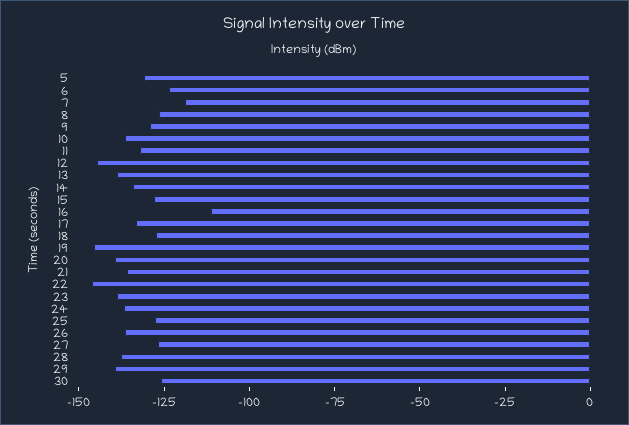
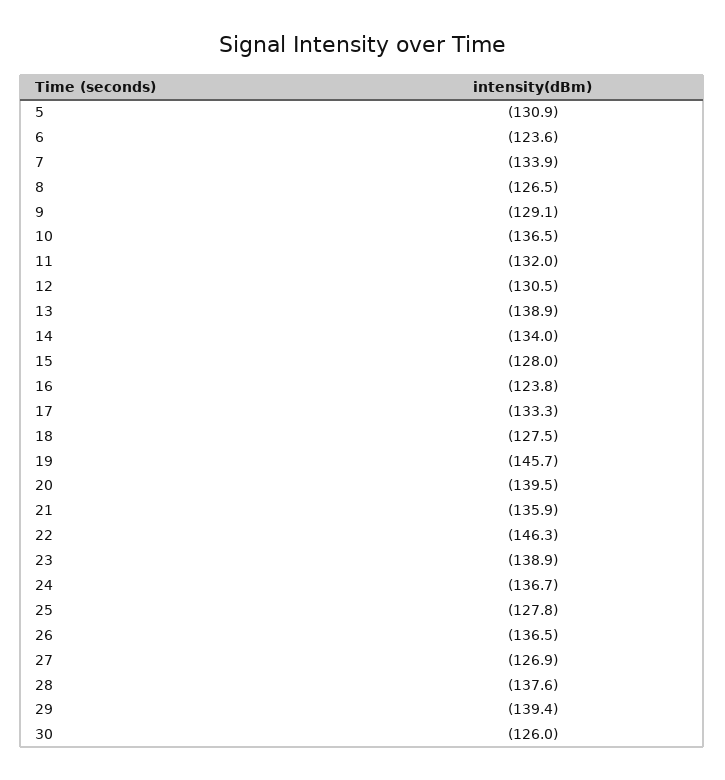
  {
    "5": -130.9,
    "6": -123.6,
-   "7": -120,
+   "7": -133.9,
    "8": -126.5,
    "9": -129.1,
    "10": -136.5,
    "11": -132,
-   "12": -145,
+   "12": -130.5,
    "13": -138.9,
    "14": -134,
    "15": -128,
-   "16": -110,
+   "16": -123.8,
    "17": -133.3,
    "18": -127.5,
    "19": -145.7,
    "20": -139.5,
    "21": -135.9,
    "22": -146.3,
    "23": -138.9,
    "24": -136.7,
    "25": -127.8,
    "26": -136.5,
    "27": -126.9,
    "28": -137.6,
    "29": -139.4,
    "30": -126
  }

